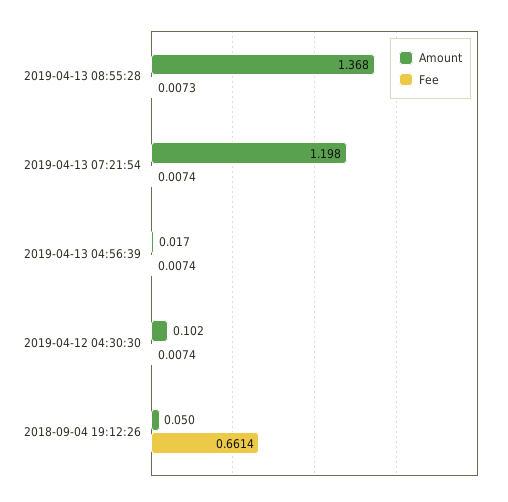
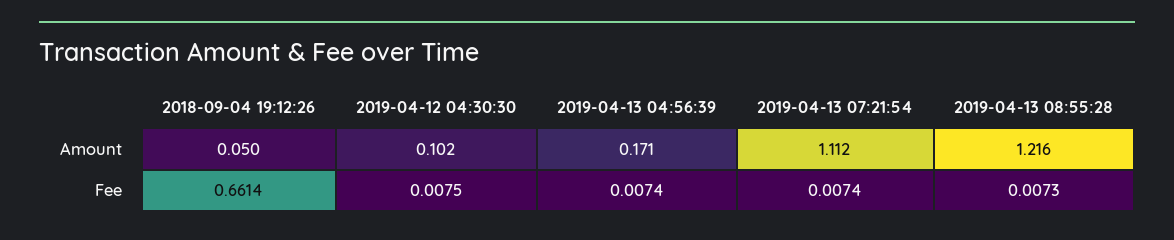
  {
    "Amount": {
-     "2019-04-13 08:55:28": 1.368,
+     "2019-04-13 08:55:28": 1.216,
-     "2019-04-13 07:21:54": 1.198,
+     "2019-04-13 07:21:54": 1.112,
-     "2019-04-13 04:56:39": 0.017,
+     "2019-04-13 04:56:39": 0.171,
      "2019-04-12 04:30:30": 0.102,
      "2018-09-04 19:12:26": 0.05
    },
    "Fee": {
      "2019-04-13 08:55:28": 0.0073,
      "2019-04-13 07:21:54": 0.0074,
      "2019-04-13 04:56:39": 0.0074,
-     "2019-04-12 04:30:30": 0.0074,
+     "2019-04-12 04:30:30": 0.0075,
      "2018-09-04 19:12:26": 0.6614
    }
  }

